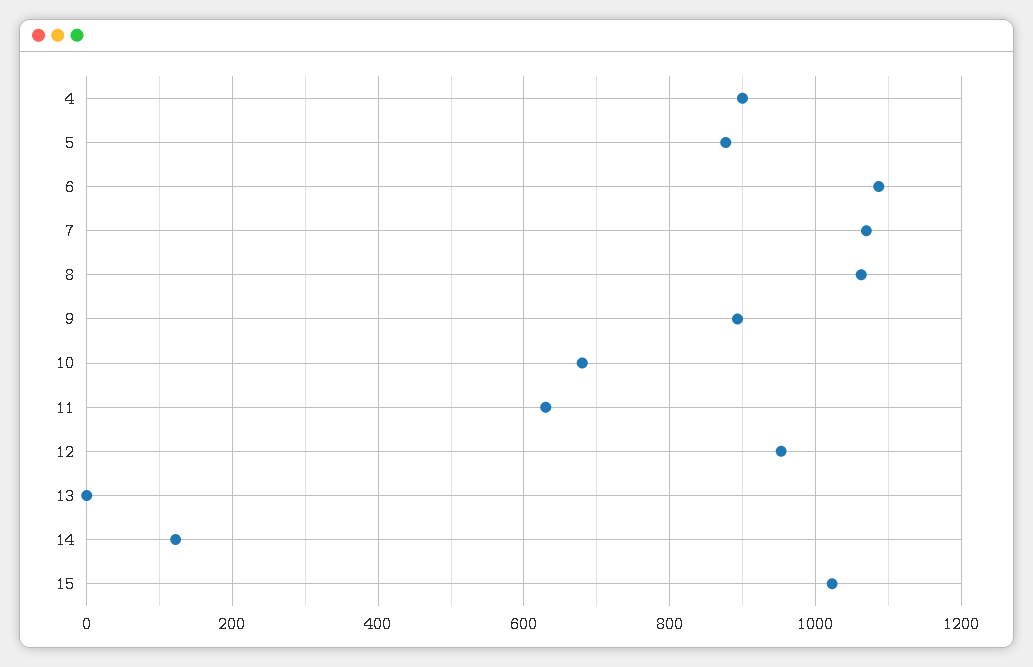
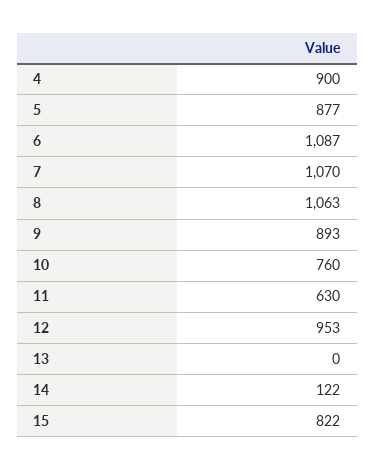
  {
    "4": 900,
    "5": 877,
    "6": 1087,
    "7": 1070,
    "8": 1063,
    "9": 893,
-   "10": 680,
+   "10": 760,
    "11": 630,
    "12": 953,
    "13": 0,
    "14": 122,
-   "15": 1020
+   "15": 822
  }

